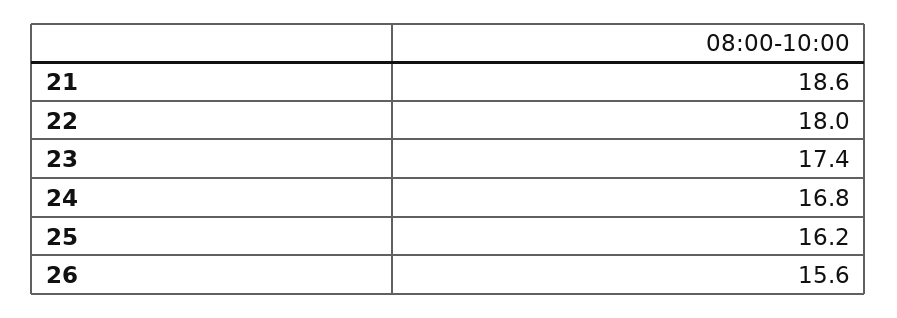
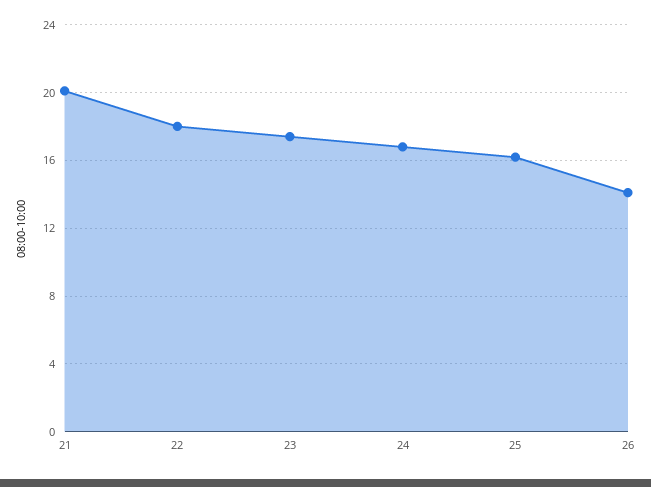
  {
-   "21": 18.6,
+   "21": 20,
    "22": 18,
    "23": 17.4,
    "24": 16.8,
    "25": 16.2,
-   "26": 15.6
+   "26": 14
  }

